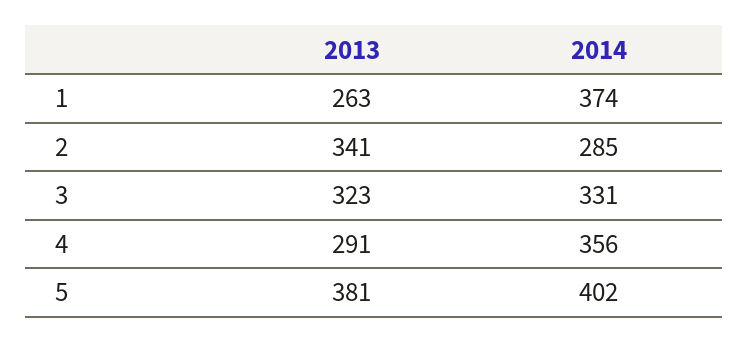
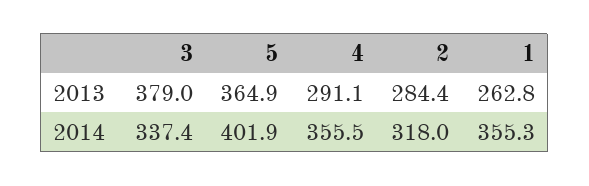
  {
    "2013": {
      "1": 262.8,
-     "2": 341,
+     "2": 284.4,
-     "3": 323,
+     "3": 379,
      "4": 291.1,
-     "5": 381
+     "5": 364.9
    },
    "2014": {
-     "1": 374,
+     "1": 355.3,
-     "2": 285,
+     "2": 318,
-     "3": 331,
+     "3": 337.4,
      "4": 355.5,
      "5": 401.9
    }
  }

